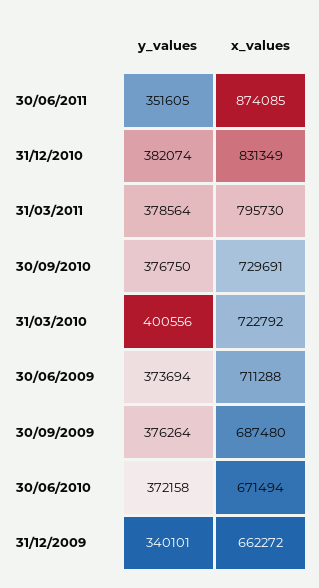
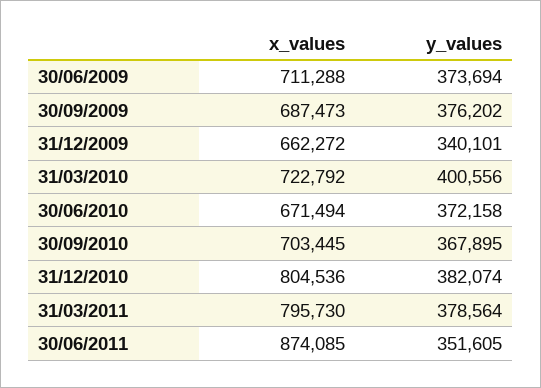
  {
    "y_values": {
      "30/06/2011": 351605,
      "31/12/2010": 382074,
      "31/03/2011": 378564,
-     "30/09/2010": 376750,
+     "30/09/2010": 367895,
      "31/03/2010": 400556,
      "30/06/2009": 373694,
-     "30/09/2009": 376264,
+     "30/09/2009": 376202,
      "30/06/2010": 372158,
      "31/12/2009": 340101
    },
    "x_values": {
      "30/06/2011": 874085,
-     "31/12/2010": 831349,
+     "31/12/2010": 804536,
      "31/03/2011": 795730,
-     "30/09/2010": 729691,
+     "30/09/2010": 703445,
      "31/03/2010": 722792,
      "30/06/2009": 711288,
-     "30/09/2009": 687480,
+     "30/09/2009": 687473,
      "30/06/2010": 671494,
      "31/12/2009": 662272
    }
  }

